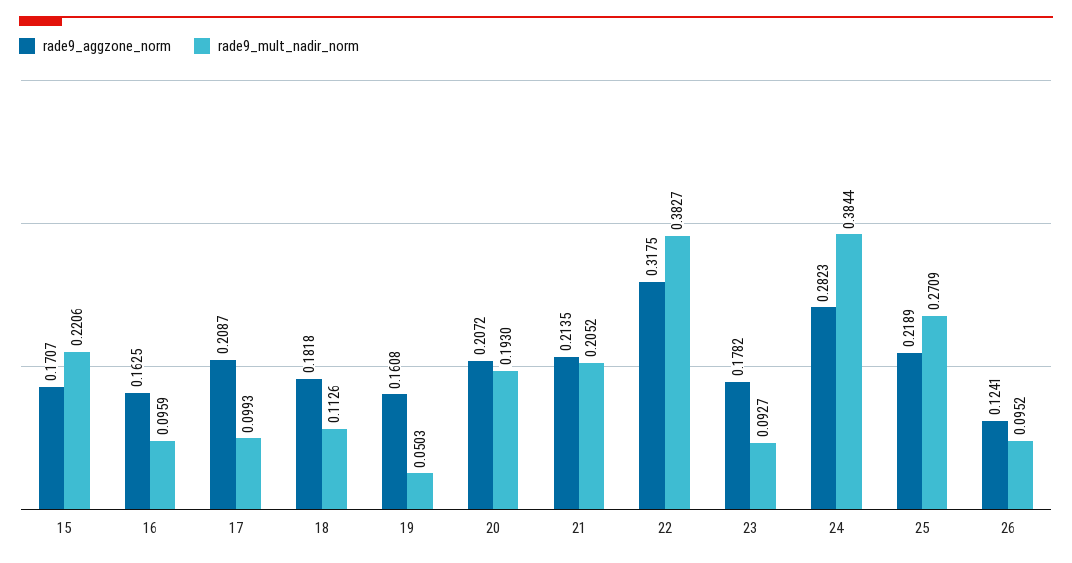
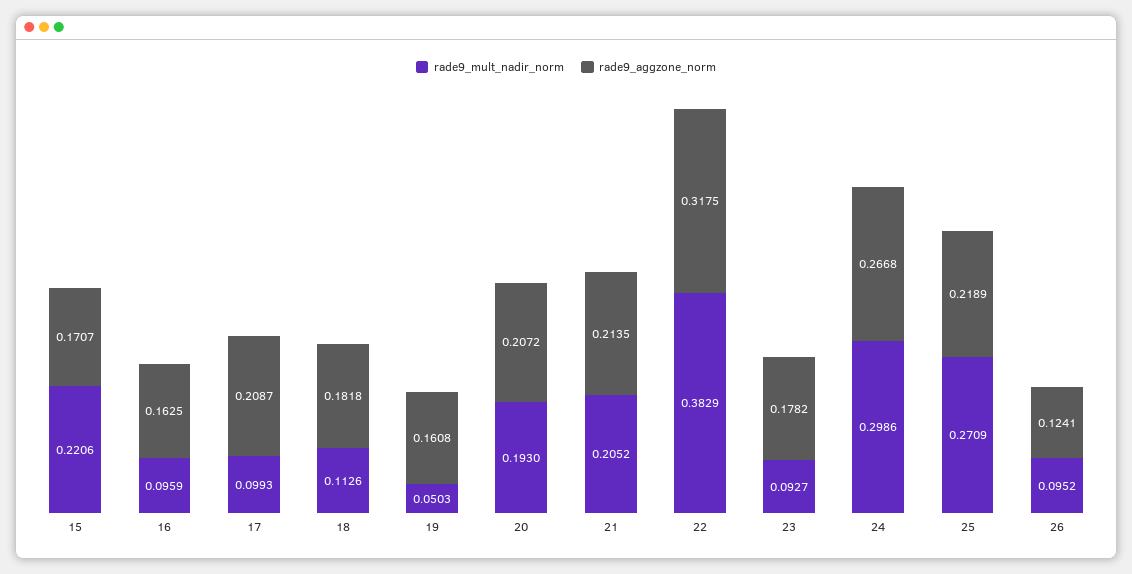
  {
    "rade9_aggzone_norm": {
      "15": 0.1707,
      "16": 0.1625,
      "17": 0.2087,
      "18": 0.1818,
      "19": 0.1608,
      "20": 0.2072,
      "21": 0.2135,
      "22": 0.3175,
      "23": 0.1782,
-     "24": 0.2823,
+     "24": 0.2668,
      "25": 0.2189,
      "26": 0.1241
    },
    "rade9_mult_nadir_norm": {
      "15": 0.2206,
      "16": 0.0959,
      "17": 0.0993,
      "18": 0.1126,
      "19": 0.0503,
      "20": 0.193,
      "21": 0.2052,
-     "22": 0.3827,
+     "22": 0.3829,
      "23": 0.0927,
-     "24": 0.3844,
+     "24": 0.2986,
      "25": 0.2709,
      "26": 0.0952
    }
  }

